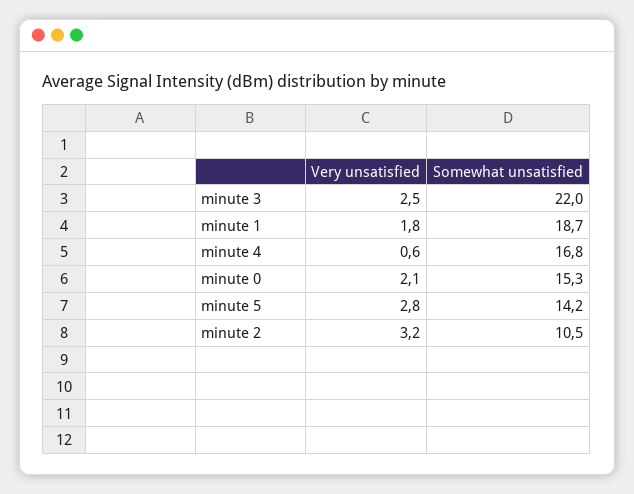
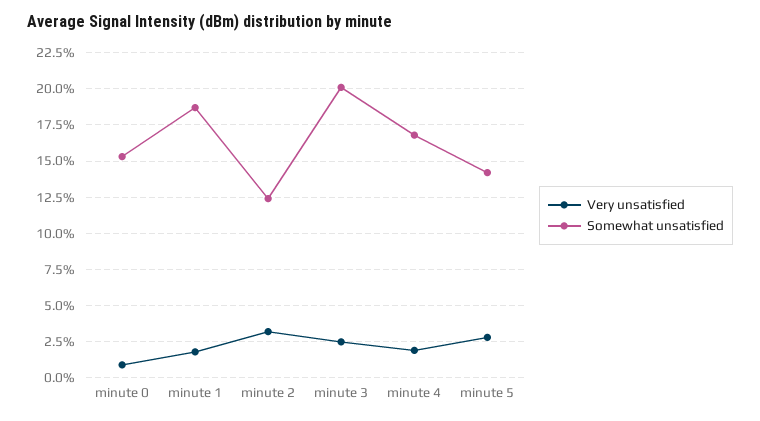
  {
    "Very unsatisfied": {
      "minute 3": 2.5,
      "minute 1": 1.8,
-     "minute 4": 0.6,
+     "minute 4": 2,
-     "minute 0": 2.1,
+     "minute 0": 1,
      "minute 5": 2.8,
      "minute 2": 3.2
    },
    "Somewhat unsatisfied": {
-     "minute 3": 22,
+     "minute 3": 20,
      "minute 1": 18.7,
      "minute 4": 16.8,
      "minute 0": 15.3,
      "minute 5": 14.2,
-     "minute 2": 10.5
+     "minute 2": 12.5
    }
  }

